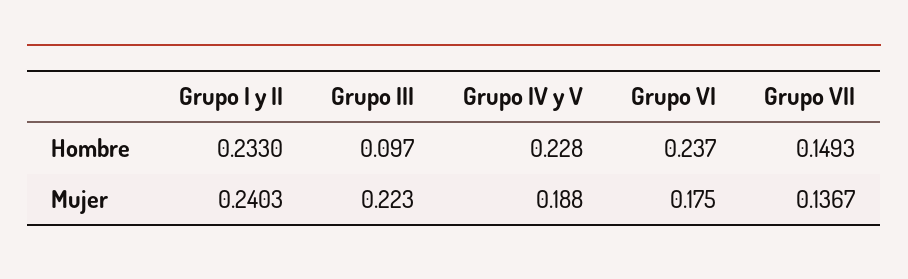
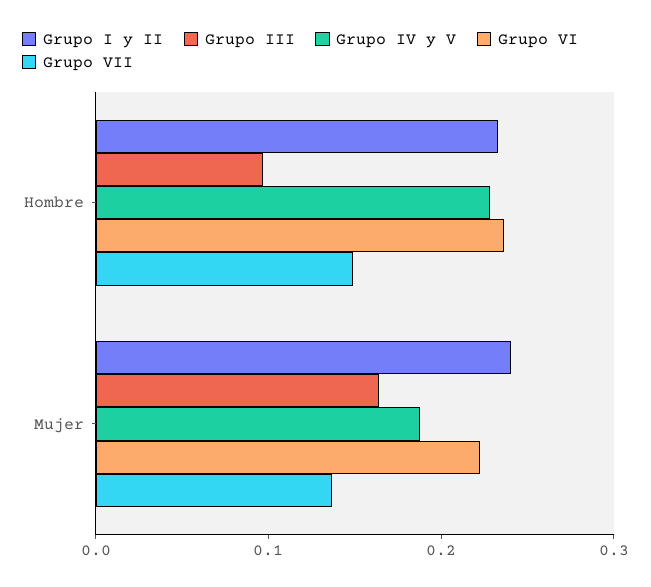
  {
    "Grupo I y II": {
      "Hombre": 0.233,
      "Mujer": 0.2403
    },
    "Grupo III": {
      "Hombre": 0.097,
-     "Mujer": 0.223
+     "Mujer": 0.16
    },
    "Grupo IV y V": {
      "Hombre": 0.228,
      "Mujer": 0.188
    },
    "Grupo VI": {
      "Hombre": 0.237,
-     "Mujer": 0.175
+     "Mujer": 0.22
    },
    "Grupo VII": {
      "Hombre": 0.1493,
      "Mujer": 0.1367
    }
  }

